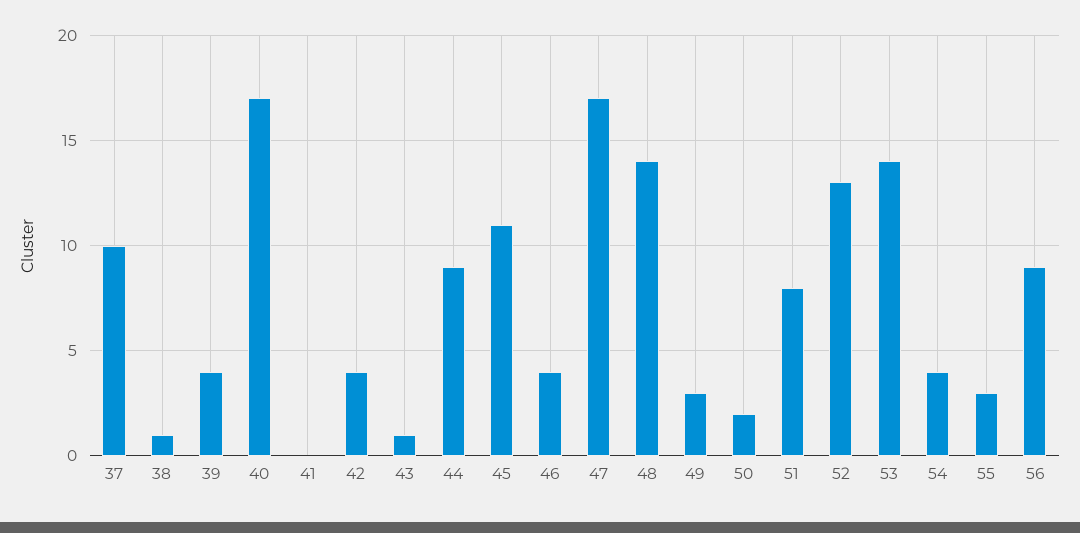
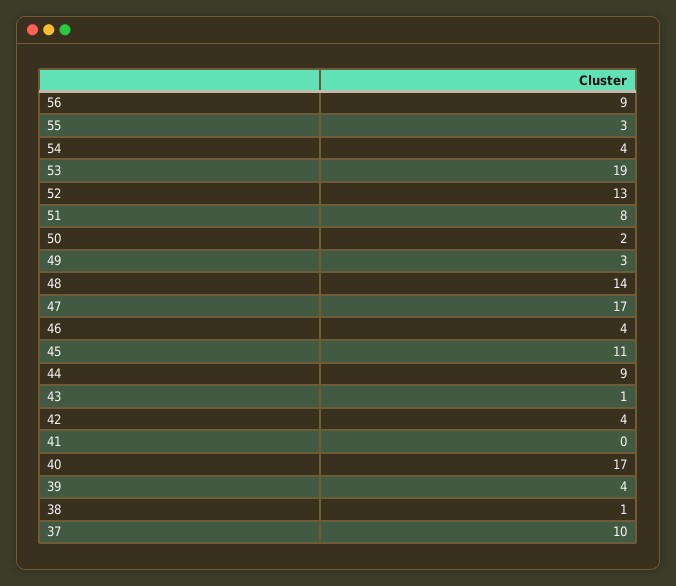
  {
    "37": 10,
    "38": 1,
    "39": 4,
    "40": 17,
    "41": 0,
    "42": 4,
    "43": 1,
    "44": 9,
    "45": 11,
    "46": 4,
    "47": 17,
    "48": 14,
    "49": 3,
    "50": 2,
    "51": 8,
    "52": 13,
-   "53": 14,
+   "53": 19,
    "54": 4,
    "55": 3,
    "56": 9
  }

